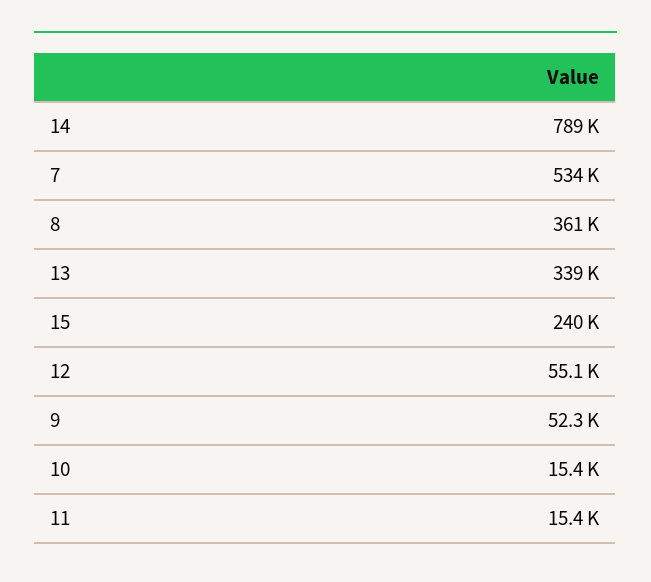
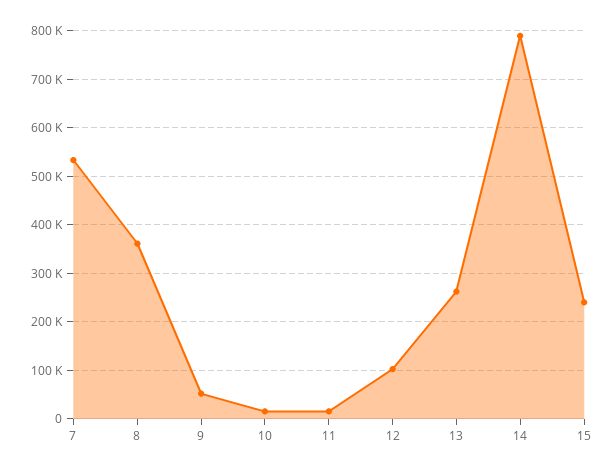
  {
    "14": 789000,
    "7": 534000,
    "8": 361000,
-   "13": 339000,
+   "13": 260000,
    "15": 240000,
-   "12": 55100,
+   "12": 100000,
    "9": 52300,
    "10": 15400,
    "11": 15400
  }

